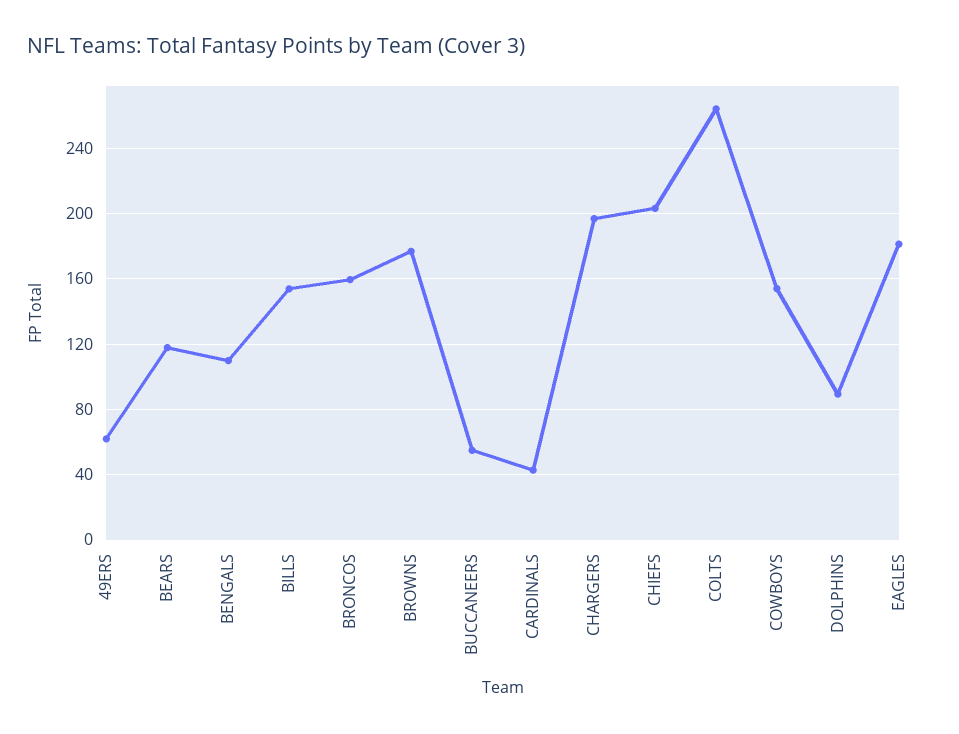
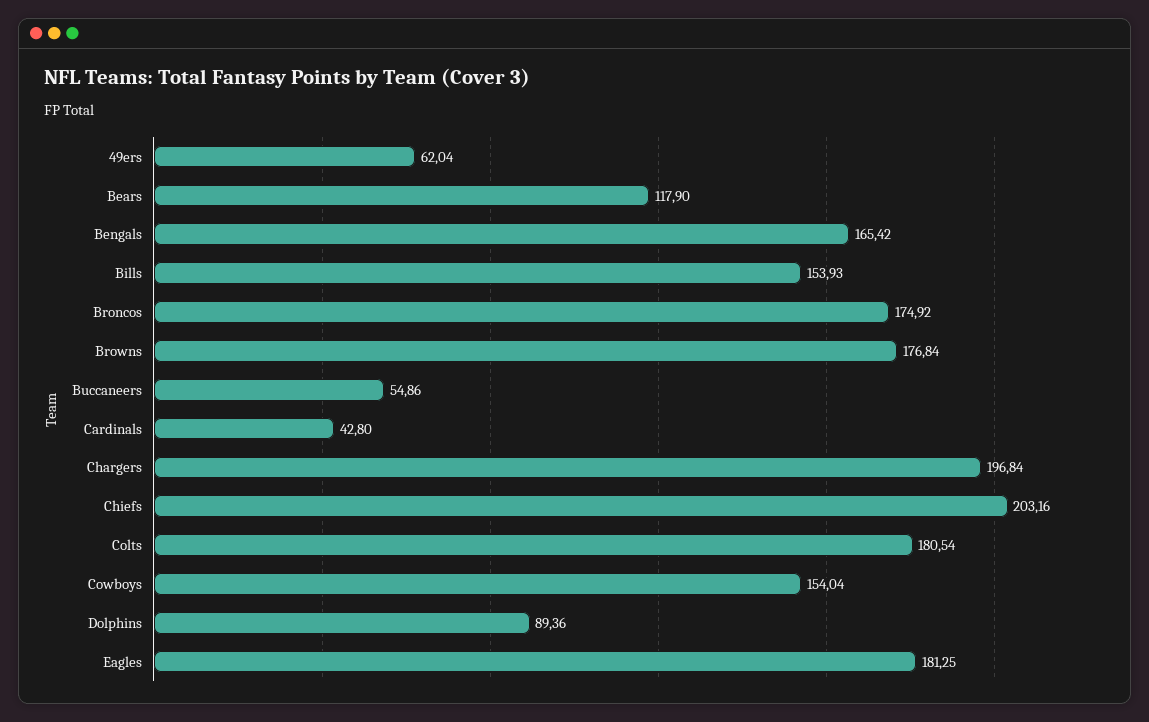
  {
    "49ERS": 62.04,
    "BEARS": 117.9,
-   "BENGALS": 110,
+   "BENGALS": 165.42,
    "BILLS": 153.93,
-   "BRONCOS": 160,
+   "BRONCOS": 174.92,
    "BROWNS": 176.84,
    "BUCCANEERS": 54.86,
    "CARDINALS": 42.8,
    "CHARGERS": 196.84,
    "CHIEFS": 203.16,
-   "COLTS": 265,
+   "COLTS": 180.54,
    "COWBOYS": 154.04,
    "DOLPHINS": 89.36,
    "EAGLES": 181.25
  }

